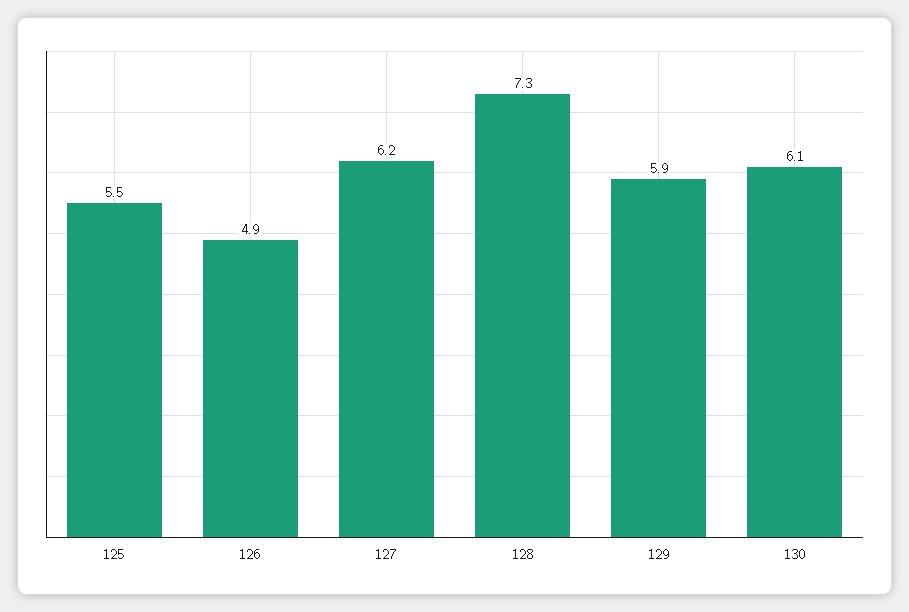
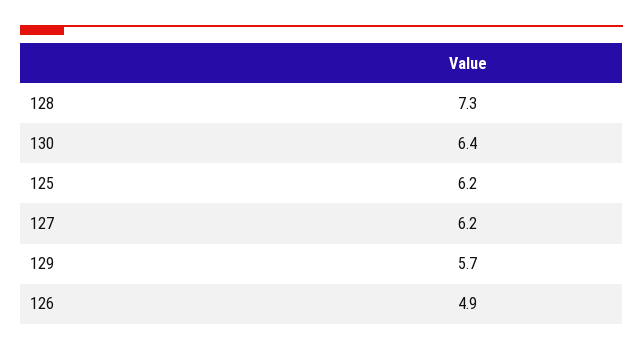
  {
-   "125": 5.5,
+   "125": 6.2,
    "126": 4.9,
    "127": 6.2,
    "128": 7.3,
-   "129": 5.9,
+   "129": 5.7,
-   "130": 6.1
+   "130": 6.4
  }

